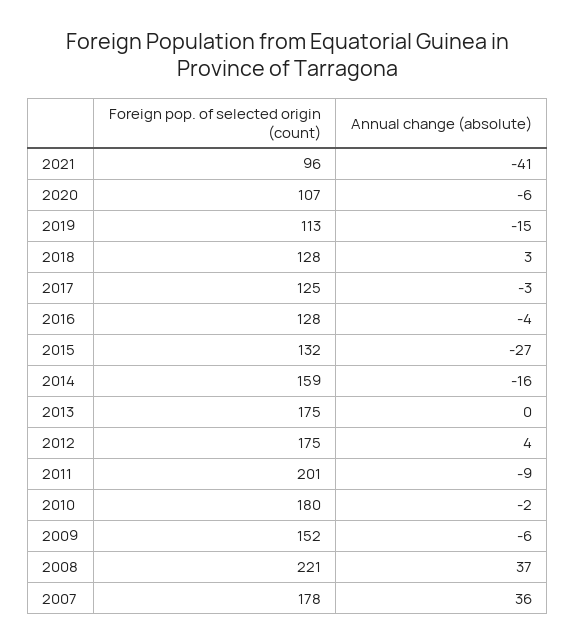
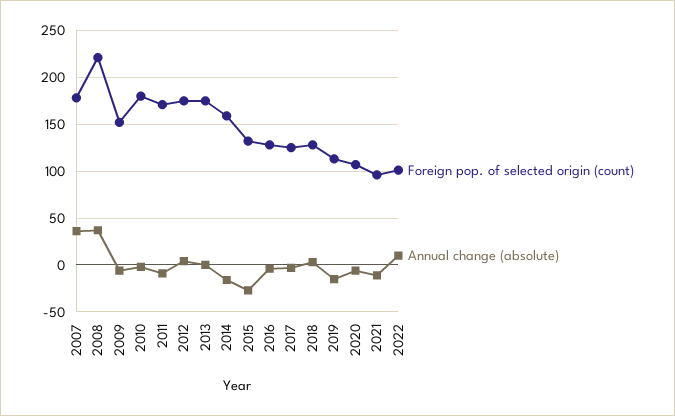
  {
    "Foreign pop. of selected origin (count)": {
      "2021": 96,
      "2020": 107,
      "2019": 113,
      "2018": 128,
      "2017": 125,
      "2016": 128,
      "2015": 132,
      "2014": 159,
      "2013": 175,
      "2012": 175,
-     "2011": 201,
+     "2011": 170,
      "2010": 180,
      "2009": 152,
      "2008": 221,
-     "2007": 178
+     "2007": 178,
+     "2022": 100
    },
    "Annual change (absolute)": {
-     "2021": -41,
+     "2021": -10,
      "2020": -6,
      "2019": -15,
      "2018": 3,
      "2017": -3,
      "2016": -4,
      "2015": -27,
      "2014": -16,
      "2013": 0,
      "2012": 4,
      "2011": -9,
      "2010": -2,
      "2009": -6,
      "2008": 37,
-     "2007": 36
+     "2007": 36,
+     "2022": 10
    }
  }

